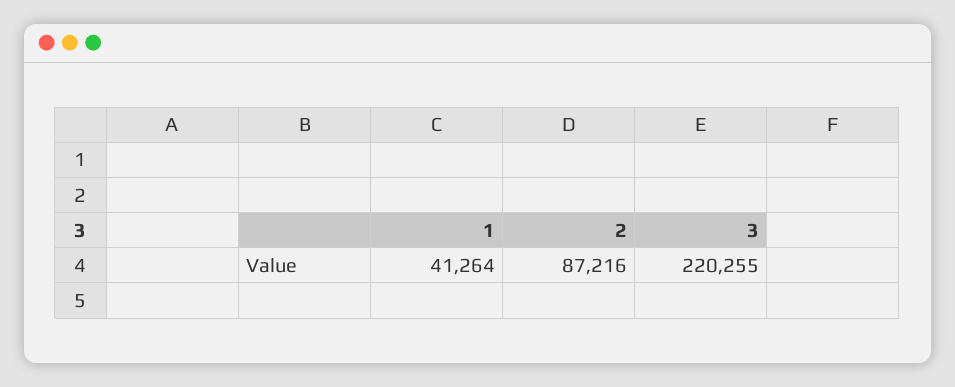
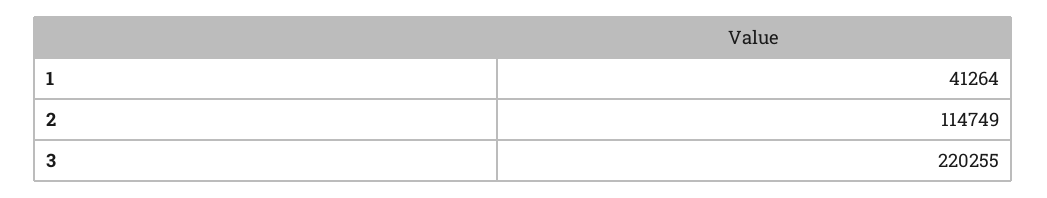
  {
    "1": 41264,
-   "2": 87216,
+   "2": 114749,
    "3": 220255
  }

